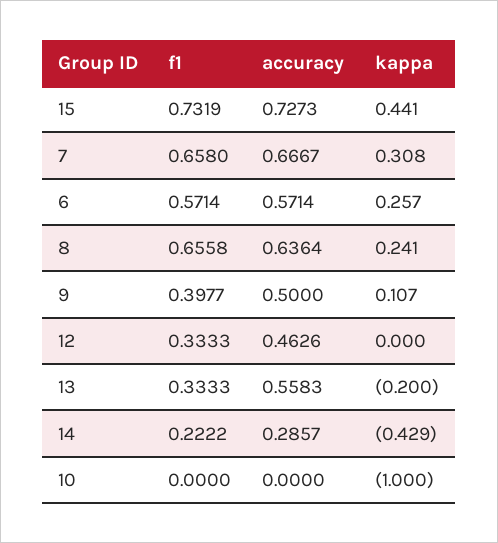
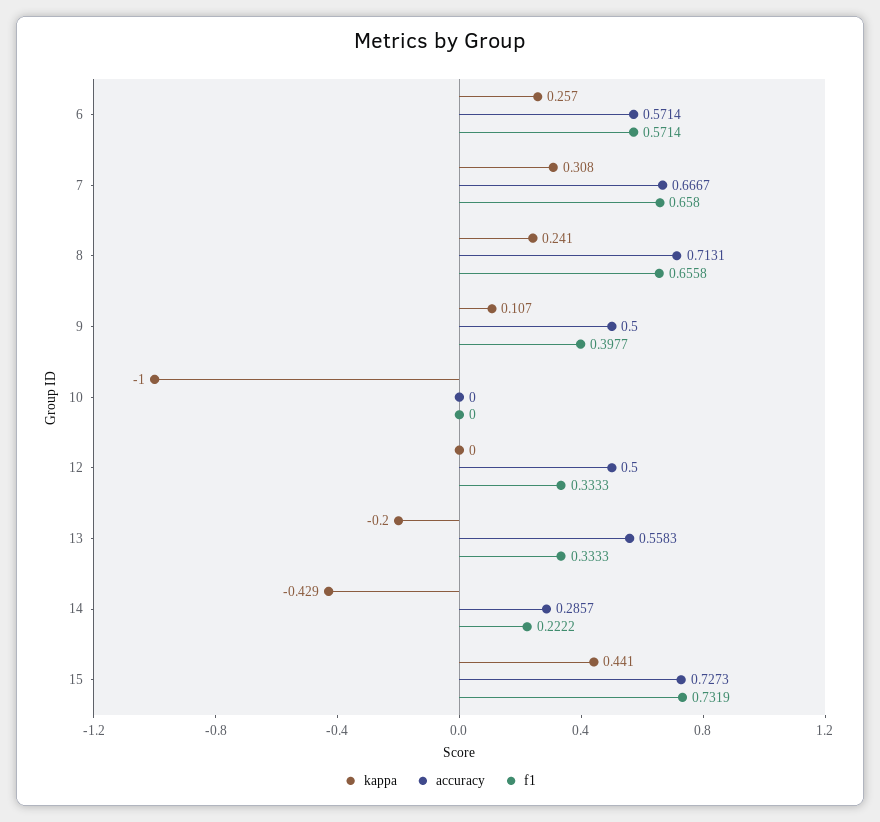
  {
    "f1": {
      "15": 0.7319,
      "7": 0.658,
      "6": 0.5714,
      "8": 0.6558,
      "9": 0.3977,
      "12": 0.3333,
      "13": 0.3333,
      "14": 0.2222,
      "10": 0
    },
    "accuracy": {
      "15": 0.7273,
      "7": 0.6667,
      "6": 0.5714,
-     "8": 0.6364,
+     "8": 0.7131,
      "9": 0.5,
-     "12": 0.4626,
+     "12": 0.5,
      "13": 0.5583,
      "14": 0.2857,
      "10": 0
    },
    "kappa": {
      "15": 0.441,
      "7": 0.308,
      "6": 0.257,
      "8": 0.241,
      "9": 0.107,
      "12": 0,
      "13": -0.2,
      "14": -0.429,
      "10": -1
    }
  }

